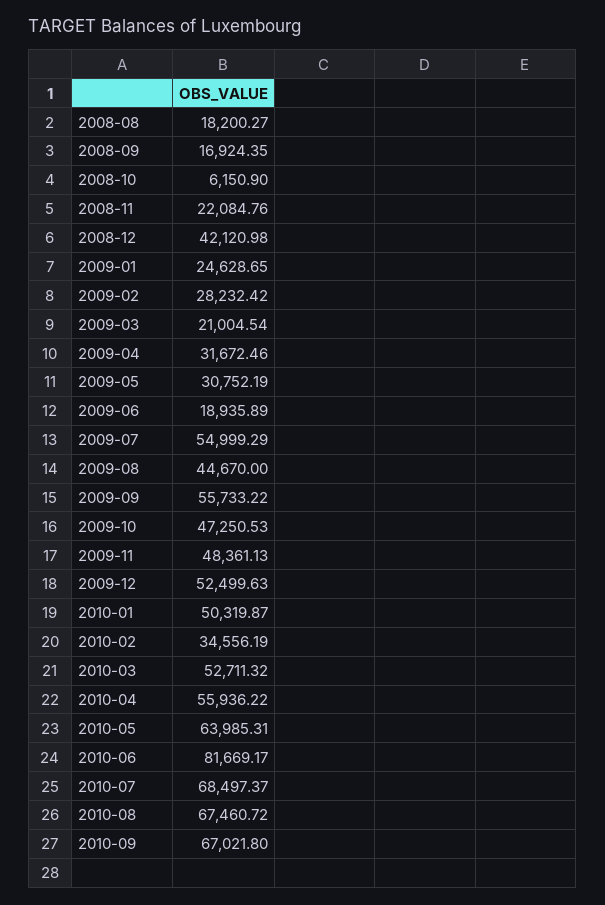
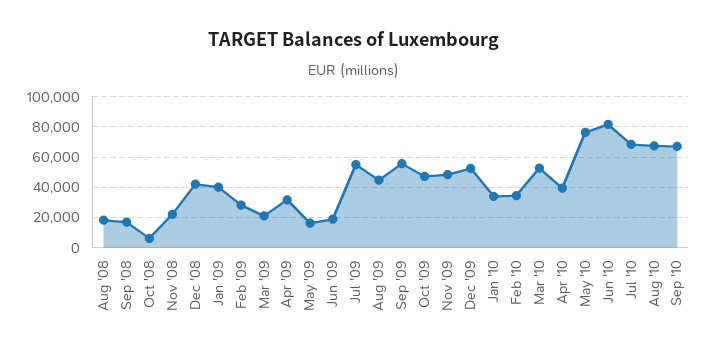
  {
    "2008-08": 18200.27,
    "2008-09": 16924.35,
    "2008-10": 6150.9,
    "2008-11": 22084.76,
    "2008-12": 42120.98,
-   "2009-01": 24628.65,
+   "2009-01": 40000,
    "2009-02": 28232.42,
    "2009-03": 21004.54,
    "2009-04": 31672.46,
-   "2009-05": 30752.19,
+   "2009-05": 15000,
    "2009-06": 18935.89,
    "2009-07": 54999.29,
    "2009-08": 44670,
    "2009-09": 55733.22,
    "2009-10": 47250.53,
    "2009-11": 48361.13,
    "2009-12": 52499.63,
-   "2010-01": 50319.87,
+   "2010-01": 35000,
    "2010-02": 34556.19,
    "2010-03": 52711.32,
-   "2010-04": 55936.22,
+   "2010-04": 40000,
-   "2010-05": 63985.31,
+   "2010-05": 75000,
    "2010-06": 81669.17,
    "2010-07": 68497.37,
    "2010-08": 67460.72,
    "2010-09": 67021.8
  }

